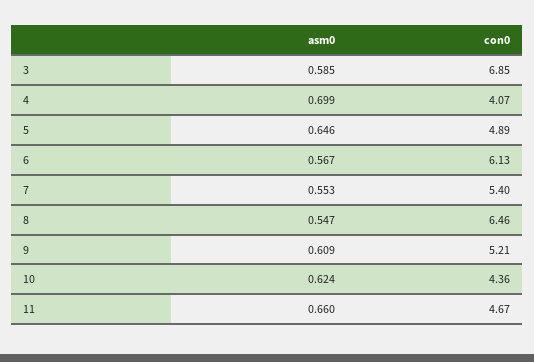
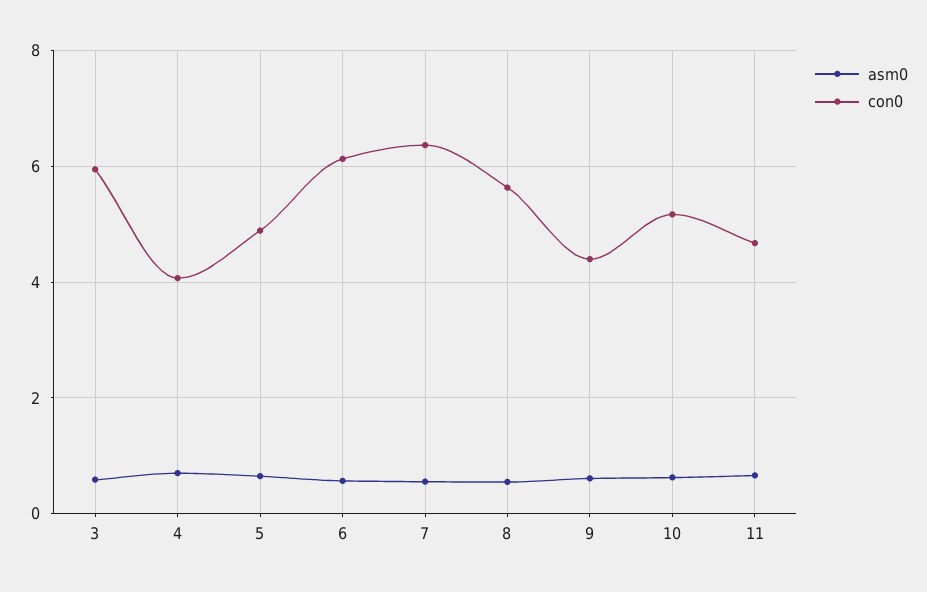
  {
    "asm0": {
      "3": 0.585,
      "4": 0.699,
      "5": 0.646,
      "6": 0.567,
      "7": 0.553,
      "8": 0.547,
      "9": 0.609,
      "10": 0.624,
      "11": 0.66
    },
    "con0": {
-     "3": 6.85,
+     "3": 6,
      "4": 4.07,
      "5": 4.89,
      "6": 6.13,
-     "7": 5.4,
+     "7": 6.4,
-     "8": 6.46,
+     "8": 5.6,
-     "9": 5.21,
+     "9": 4.4,
-     "10": 4.36,
+     "10": 5.2,
      "11": 4.67
    }
  }

